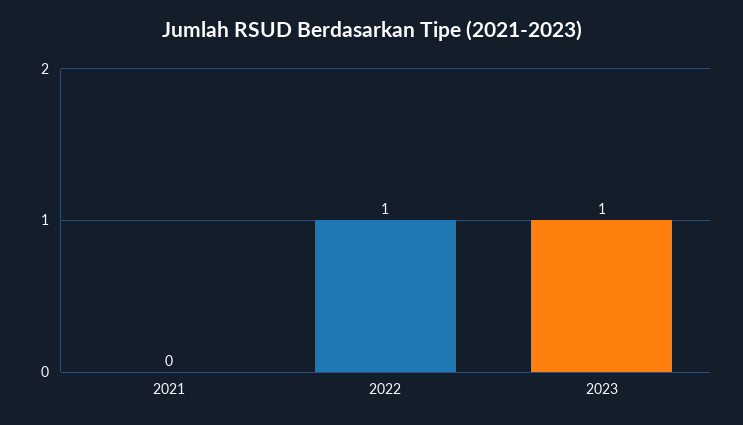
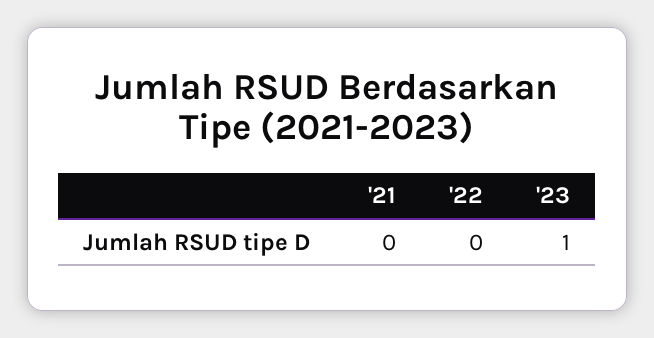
  {
    "2021": 0,
-   "2022": 1,
+   "2022": 0,
    "2023": 1
  }

